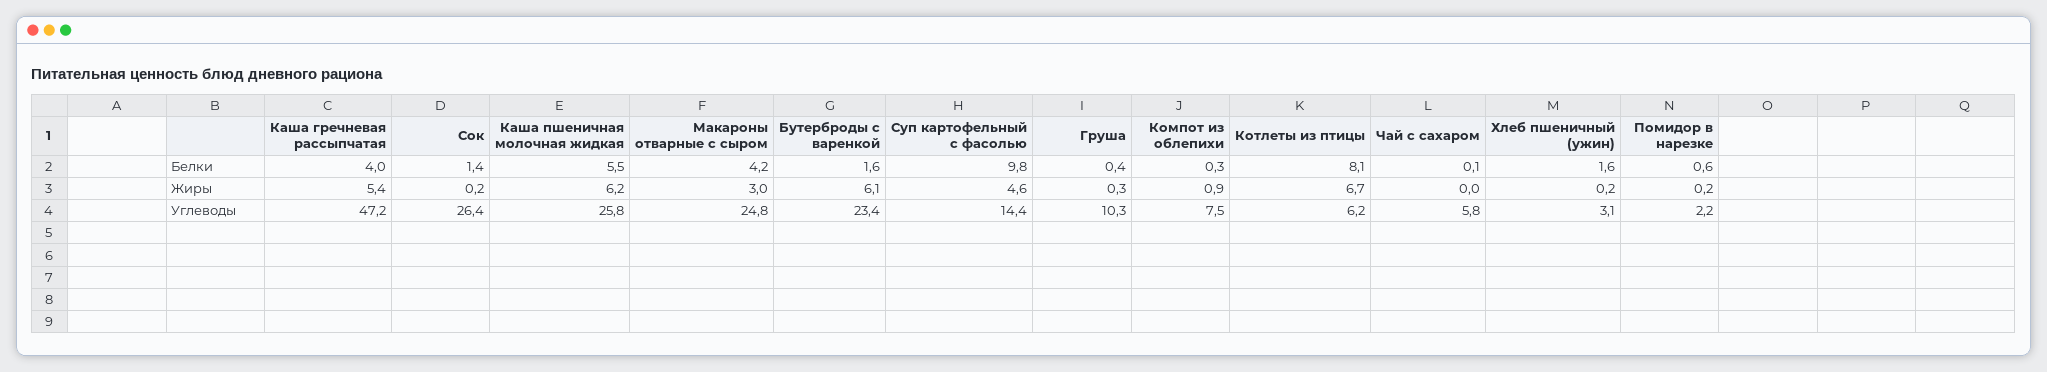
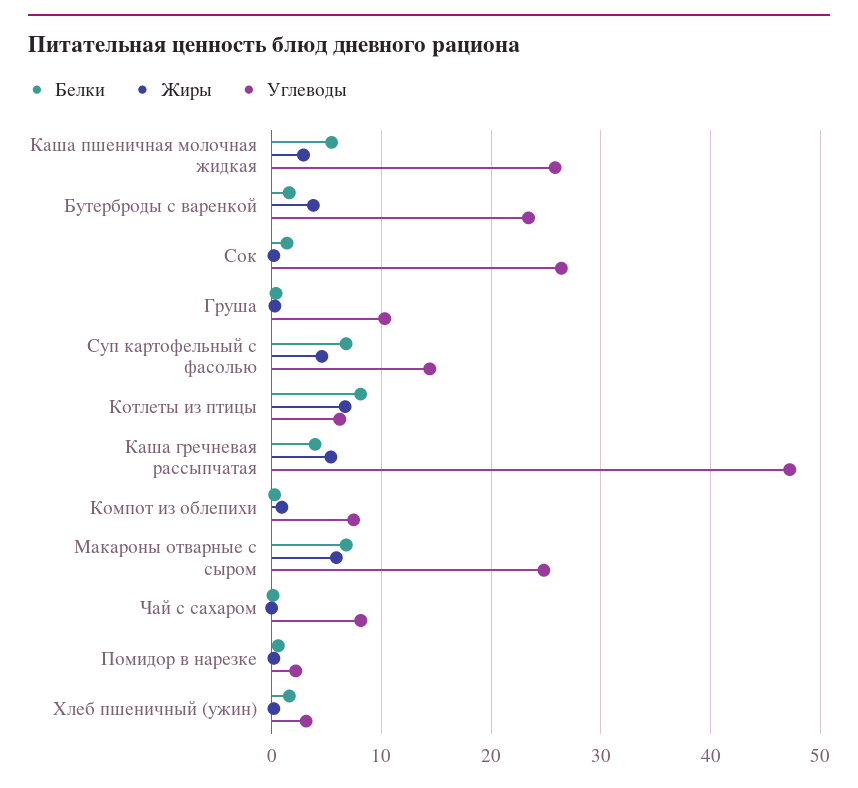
  {
    "Белки": {
      "Каша гречневая рассыпчатая": 4,
      "Сок": 1.4,
      "Каша пшеничная молочная жидкая": 5.5,
-     "Макароны отварные с сыром": 4.2,
+     "Макароны отварные с сыром": 7,
      "Бутерброды с варенкой": 1.6,
-     "Суп картофельный с фасолью": 9.8,
+     "Суп картофельный с фасолью": 7,
      "Груша": 0.4,
      "Компот из облепихи": 0.3,
      "Котлеты из птицы": 8.1,
      "Чай с сахаром": 0.1,
      "Хлеб пшеничный (ужин)": 1.6,
      "Помидор в нарезке": 0.6
    },
    "Жиры": {
      "Каша гречневая рассыпчатая": 5.4,
      "Сок": 0.2,
-     "Каша пшеничная молочная жидкая": 6.2,
+     "Каша пшеничная молочная жидкая": 3,
-     "Макароны отварные с сыром": 3,
+     "Макароны отварные с сыром": 6,
-     "Бутерброды с варенкой": 6.1,
+     "Бутерброды с варенкой": 4,
      "Суп картофельный с фасолью": 4.6,
      "Груша": 0.3,
      "Компот из облепихи": 0.9,
      "Котлеты из птицы": 6.7,
      "Чай с сахаром": 0,
      "Хлеб пшеничный (ужин)": 0.2,
      "Помидор в нарезке": 0.2
    },
    "Углеводы": {
      "Каша гречневая рассыпчатая": 47.2,
      "Сок": 26.4,
      "Каша пшеничная молочная жидкая": 25.8,
      "Макароны отварные с сыром": 24.8,
      "Бутерброды с варенкой": 23.4,
      "Суп картофельный с фасолью": 14.4,
      "Груша": 10.3,
      "Компот из облепихи": 7.5,
      "Котлеты из птицы": 6.2,
-     "Чай с сахаром": 5.8,
+     "Чай с сахаром": 8,
      "Хлеб пшеничный (ужин)": 3.1,
      "Помидор в нарезке": 2.2
    }
  }

